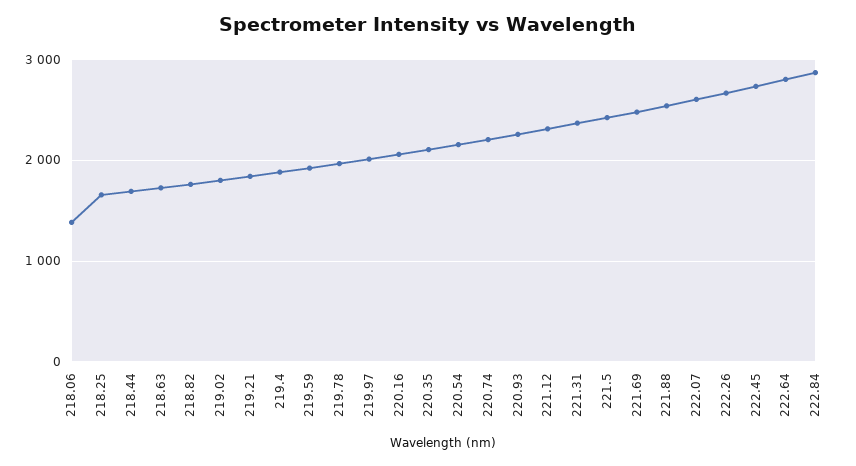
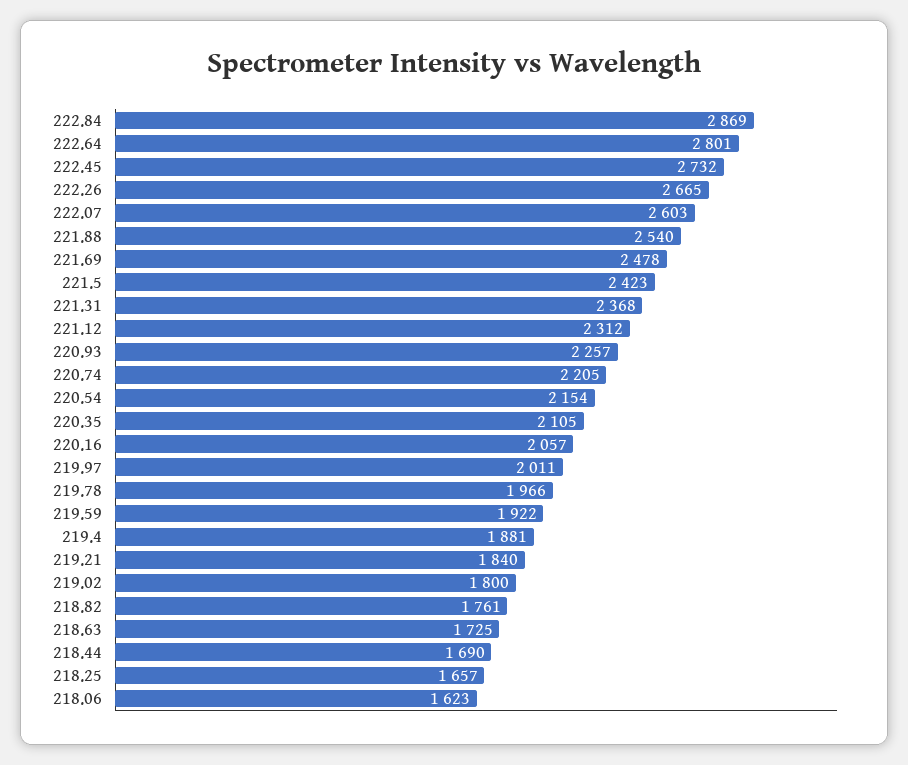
  {
-   "218.06": 1400,
+   "218.06": 1623,
    "218.25": 1657,
    "218.44": 1690,
    "218.63": 1725,
    "218.82": 1761,
    "219.02": 1800,
    "219.21": 1840,
    "219.4": 1881,
    "219.59": 1922,
    "219.78": 1966,
    "219.97": 2011,
    "220.16": 2057,
    "220.35": 2105,
    "220.54": 2154,
    "220.74": 2205,
    "220.93": 2257,
    "221.12": 2312,
    "221.31": 2368,
    "221.5": 2423,
    "221.69": 2478,
    "221.88": 2540,
    "222.07": 2603,
    "222.26": 2665,
    "222.45": 2732,
    "222.64": 2801,
    "222.84": 2869
  }

